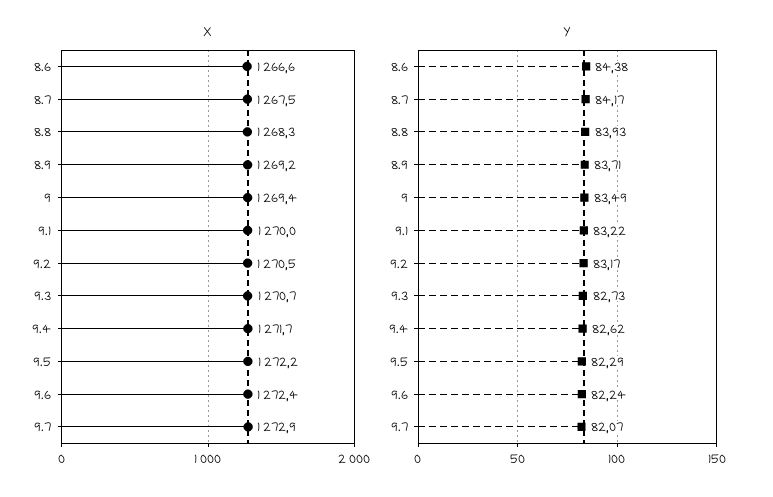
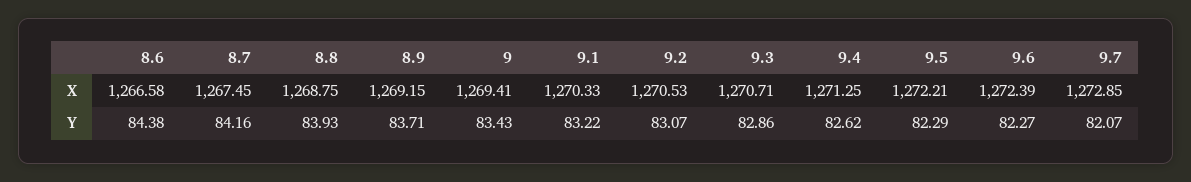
  {
    "X": {
      "8.6": 1266.58,
      "8.7": 1267.45,
-     "8.8": 1268.3,
+     "8.8": 1268.75,
      "8.9": 1269.15,
      "9": 1269.41,
-     "9.1": 1270,
+     "9.1": 1270.33,
      "9.2": 1270.53,
      "9.3": 1270.71,
-     "9.4": 1271.7,
+     "9.4": 1271.25,
      "9.5": 1272.21,
      "9.6": 1272.39,
      "9.7": 1272.85
    },
    "Y": {
      "8.6": 84.38,
-     "8.7": 84.17,
+     "8.7": 84.16,
      "8.8": 83.93,
      "8.9": 83.71,
-     "9": 83.49,
+     "9": 83.43,
      "9.1": 83.22,
-     "9.2": 83.17,
+     "9.2": 83.07,
-     "9.3": 82.73,
+     "9.3": 82.86,
      "9.4": 82.62,
      "9.5": 82.29,
-     "9.6": 82.24,
+     "9.6": 82.27,
      "9.7": 82.07
    }
  }

